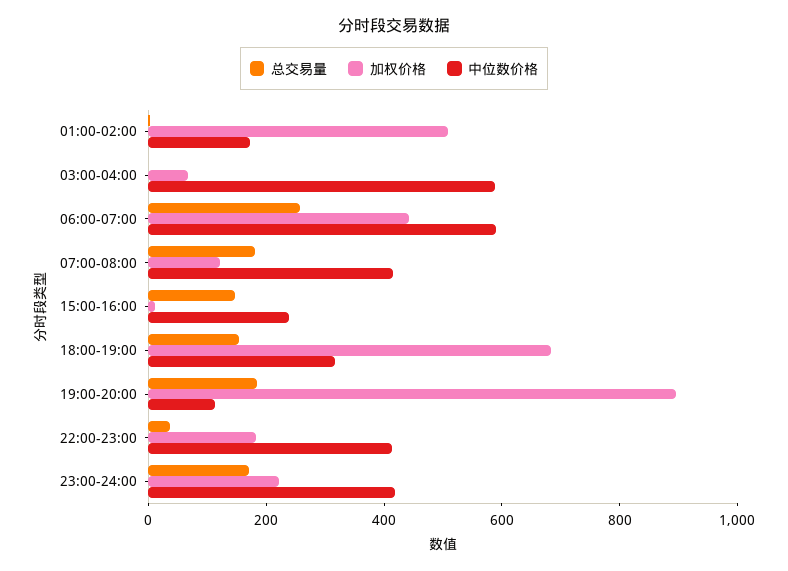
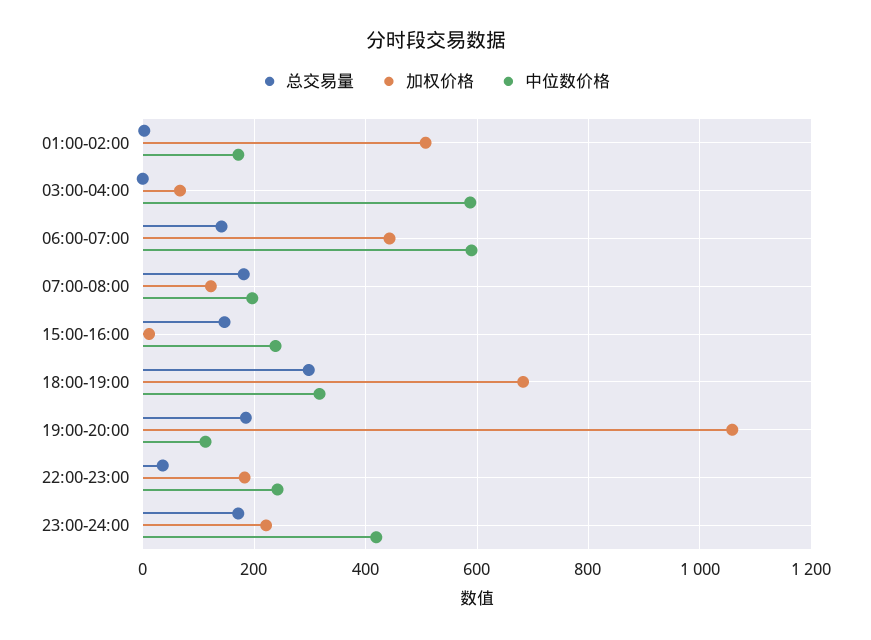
  {
    "总交易量": {
      "01:00-02:00": 0,
      "03:00-04:00": 0,
-     "06:00-07:00": 250,
+     "06:00-07:00": 140,
      "07:00-08:00": 180,
      "15:00-16:00": 140,
-     "18:00-19:00": 150,
+     "18:00-19:00": 300,
      "19:00-20:00": 180,
      "22:00-23:00": 40,
      "23:00-24:00": 180
    },
    "加权价格": {
      "01:00-02:00": 500,
      "03:00-04:00": 60,
      "06:00-07:00": 440,
      "07:00-08:00": 120,
      "15:00-16:00": 20,
      "18:00-19:00": 680,
-     "19:00-20:00": 900,
+     "19:00-20:00": 1060,
      "22:00-23:00": 180,
      "23:00-24:00": 220
    },
    "中位数价格": {
      "01:00-02:00": 180,
      "03:00-04:00": 580,
      "06:00-07:00": 600,
-     "07:00-08:00": 400,
+     "07:00-08:00": 200,
      "15:00-16:00": 240,
      "18:00-19:00": 320,
      "19:00-20:00": 120,
-     "22:00-23:00": 400,
+     "22:00-23:00": 240,
      "23:00-24:00": 420
    }
  }

